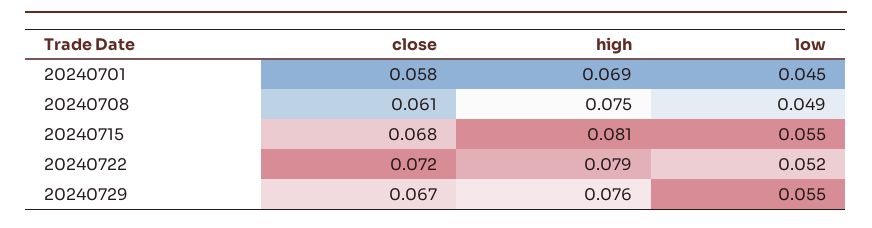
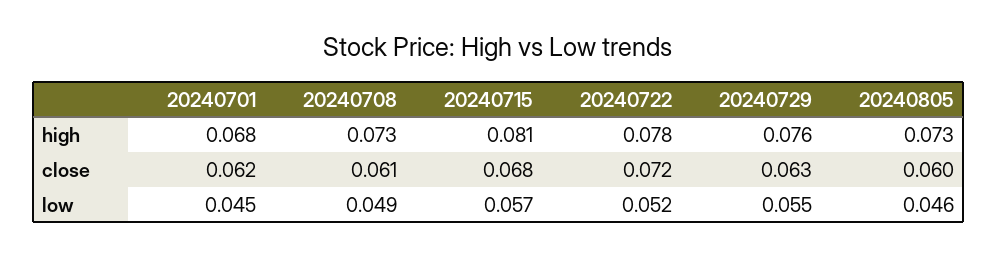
  {
    "close": {
-     "20240701": 0.058,
+     "20240701": 0.062,
      "20240708": 0.061,
      "20240715": 0.068,
      "20240722": 0.072,
-     "20240729": 0.067
+     "20240729": 0.063,
+     "20240805": 0.06
    },
    "high": {
-     "20240701": 0.069,
+     "20240701": 0.068,
-     "20240708": 0.075,
+     "20240708": 0.073,
      "20240715": 0.081,
-     "20240722": 0.079,
+     "20240722": 0.078,
-     "20240729": 0.076
+     "20240729": 0.076,
+     "20240805": 0.073
    },
    "low": {
      "20240701": 0.045,
      "20240708": 0.049,
-     "20240715": 0.055,
+     "20240715": 0.057,
      "20240722": 0.052,
-     "20240729": 0.055
+     "20240729": 0.055,
+     "20240805": 0.046
    }
  }

